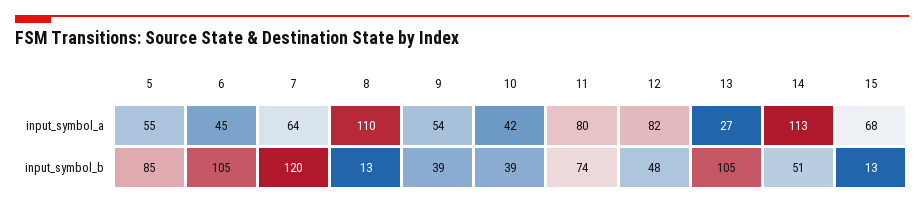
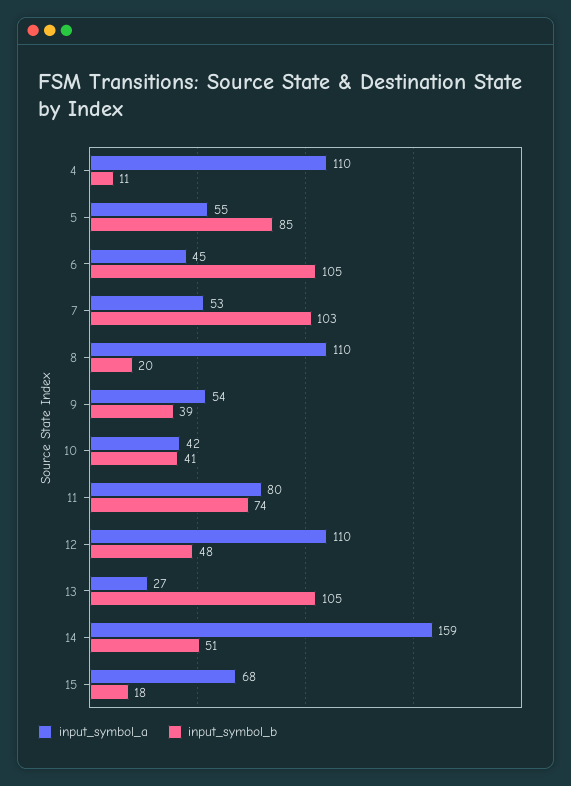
  {
    "input_symbol_a": {
      "5": 55,
      "6": 45,
-     "7": 64,
+     "7": 53,
      "8": 110,
      "9": 54,
      "10": 42,
      "11": 80,
-     "12": 82,
+     "12": 110,
      "13": 27,
-     "14": 113,
+     "14": 159,
-     "15": 68
+     "15": 68,
+     "4": 110
    },
    "input_symbol_b": {
      "5": 85,
      "6": 105,
-     "7": 120,
+     "7": 103,
-     "8": 13,
+     "8": 20,
      "9": 39,
-     "10": 39,
+     "10": 41,
      "11": 74,
      "12": 48,
      "13": 105,
      "14": 51,
-     "15": 13
+     "15": 18,
+     "4": 11
    }
  }

